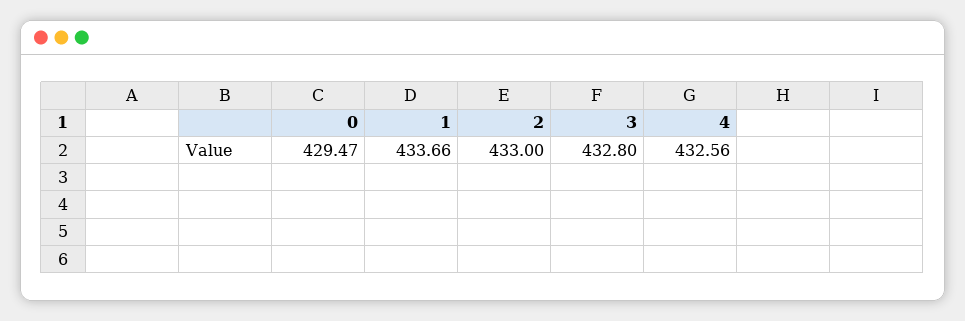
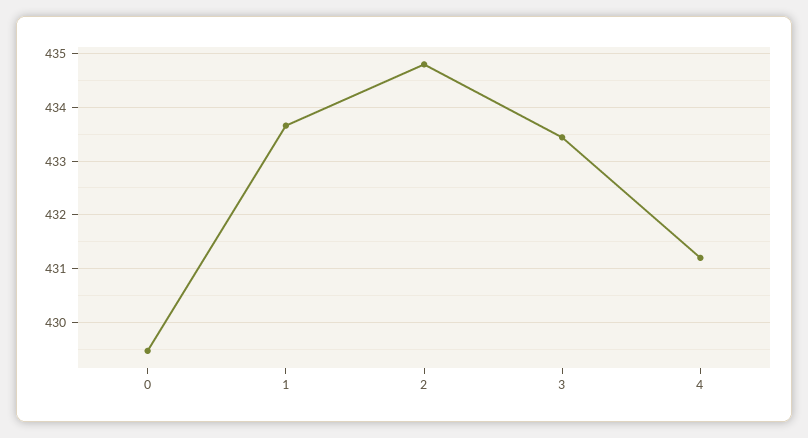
  {
    "0": 429.47,
    "1": 433.66,
-   "2": 433,
+   "2": 434.8,
-   "3": 432.8,
+   "3": 433.4,
-   "4": 432.56
+   "4": 431.2
  }

